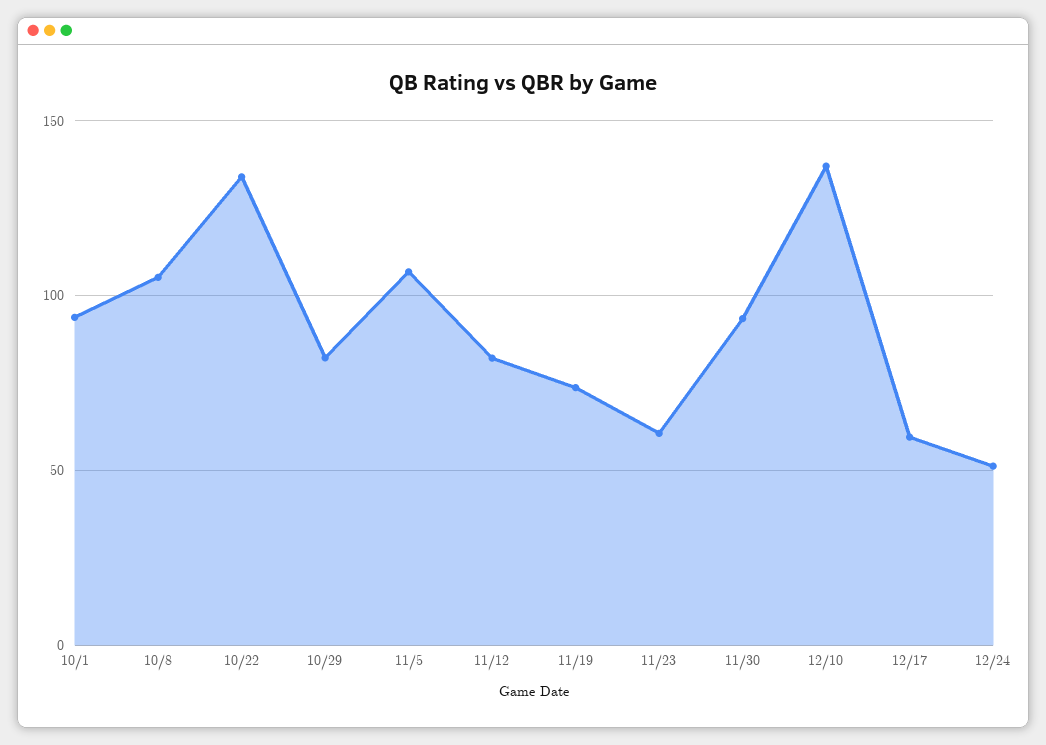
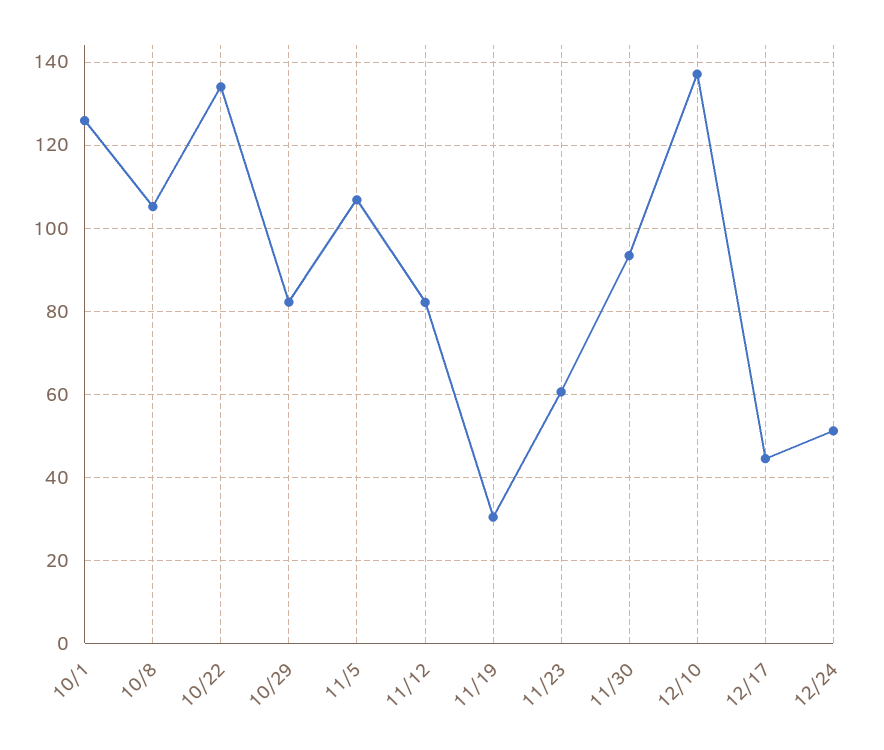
  {
-   "10/1": 95,
+   "10/1": 126,
    "10/8": 106,
    "10/22": 134,
    "10/29": 82,
    "11/5": 106,
    "11/12": 82,
-   "11/19": 75,
+   "11/19": 30,
    "11/23": 60,
    "11/30": 94,
    "12/10": 138,
-   "12/17": 60,
+   "12/17": 44,
    "12/24": 52
  }

